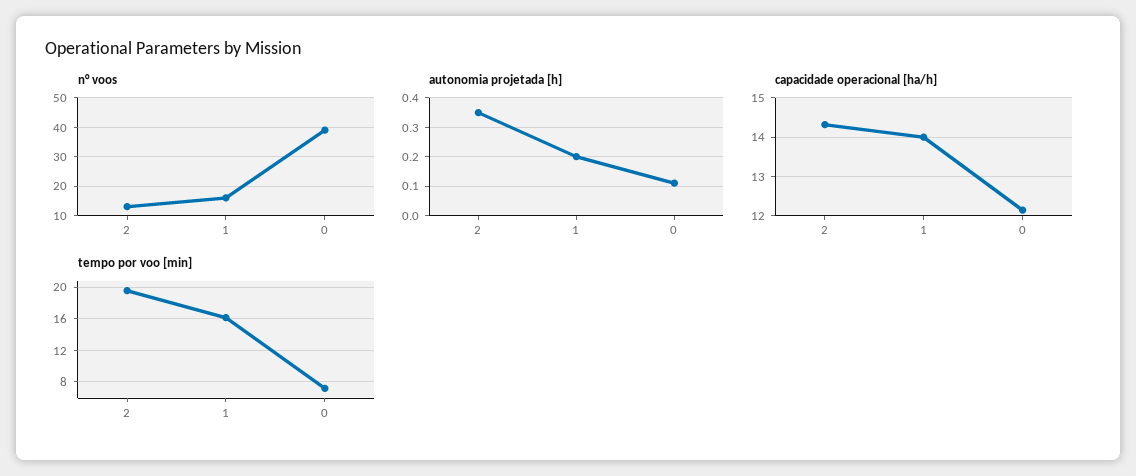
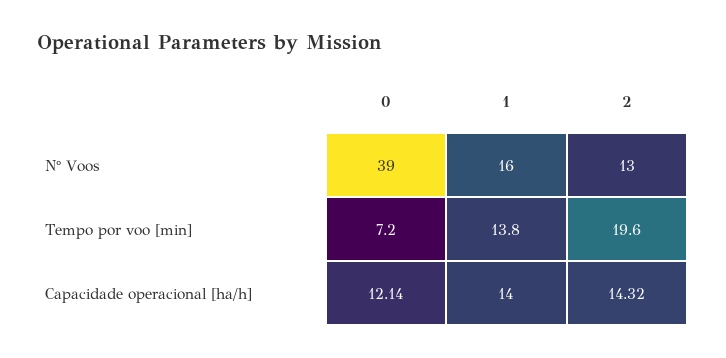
  {
    "n° voos": {
      "2": 13,
      "1": 16,
      "0": 39
    },
-   "autonomia projetada [h]": {
-     "2": 0.35,
-     "1": 0.2,
-     "0": 0.1
-   },
    "capacidade operacional [ha/h]": {
      "2": 14.32,
      "1": 14,
      "0": 12.14
    },
    "tempo por voo [min]": {
      "2": 19.6,
-     "1": 16,
+     "1": 13.8,
      "0": 7.2
    }
  }

